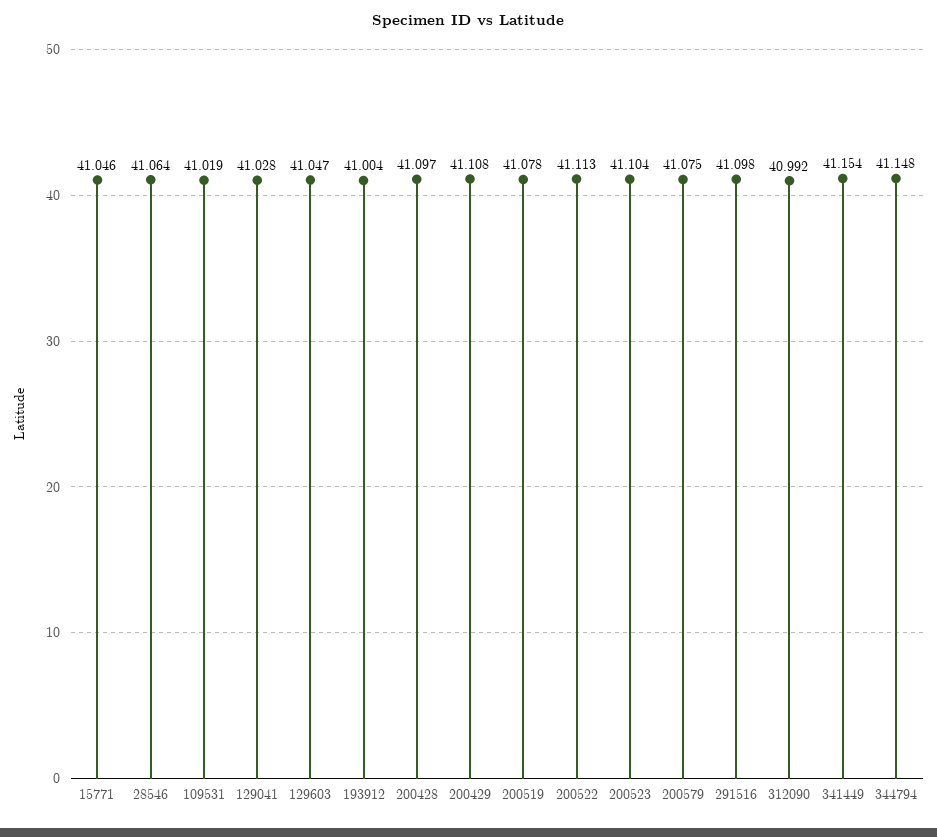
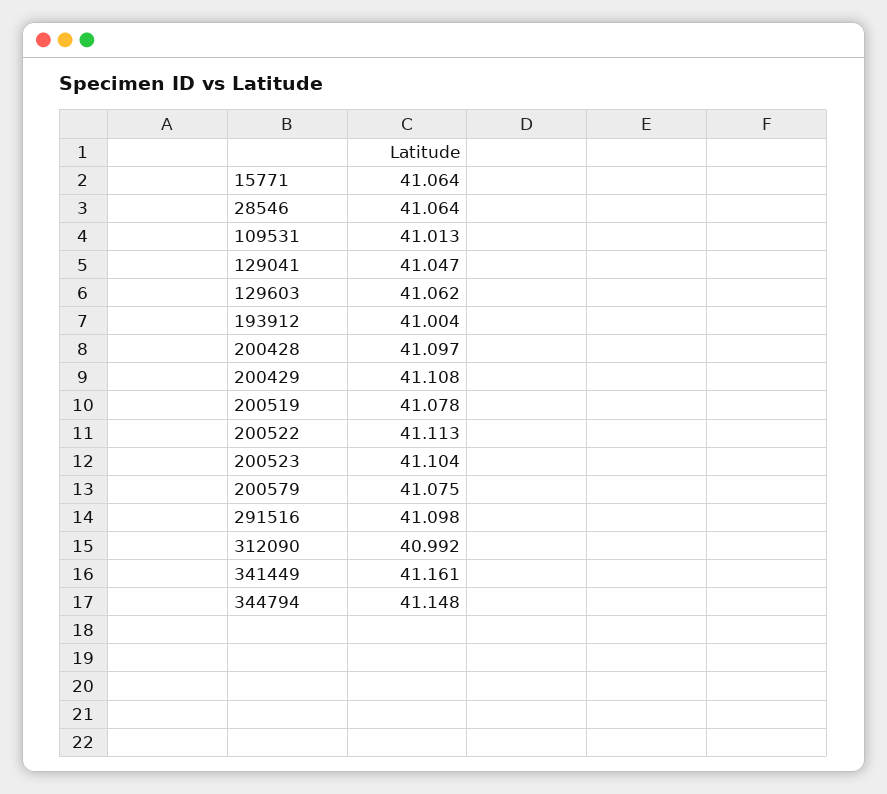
  {
-   "15771": 41.046,
+   "15771": 41.064,
    "28546": 41.064,
-   "109531": 41.019,
+   "109531": 41.013,
-   "129041": 41.028,
+   "129041": 41.047,
-   "129603": 41.047,
+   "129603": 41.062,
    "193912": 41.004,
    "200428": 41.097,
    "200429": 41.108,
    "200519": 41.078,
    "200522": 41.113,
    "200523": 41.104,
    "200579": 41.075,
    "291516": 41.098,
    "312090": 40.992,
-   "341449": 41.154,
+   "341449": 41.161,
    "344794": 41.148
  }

